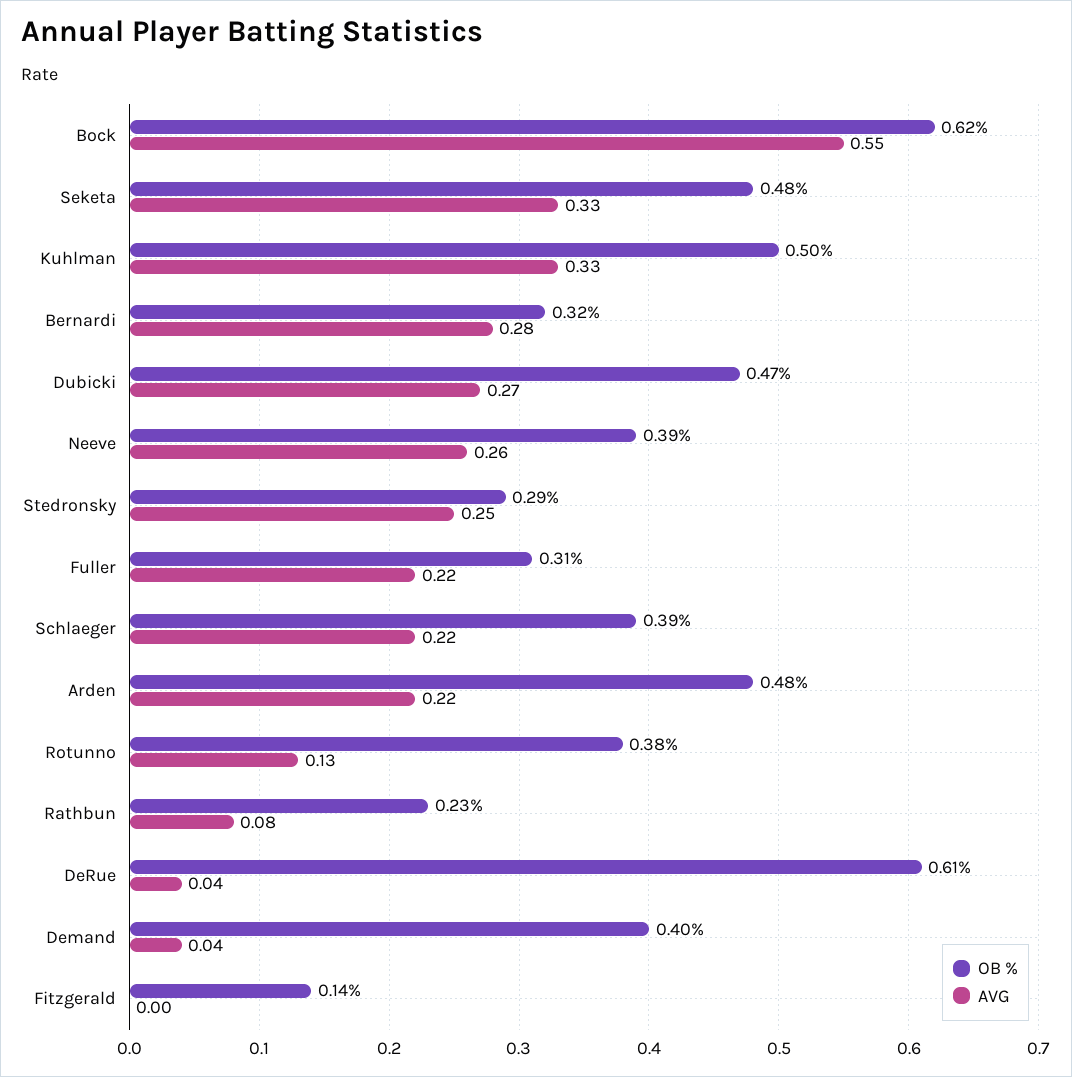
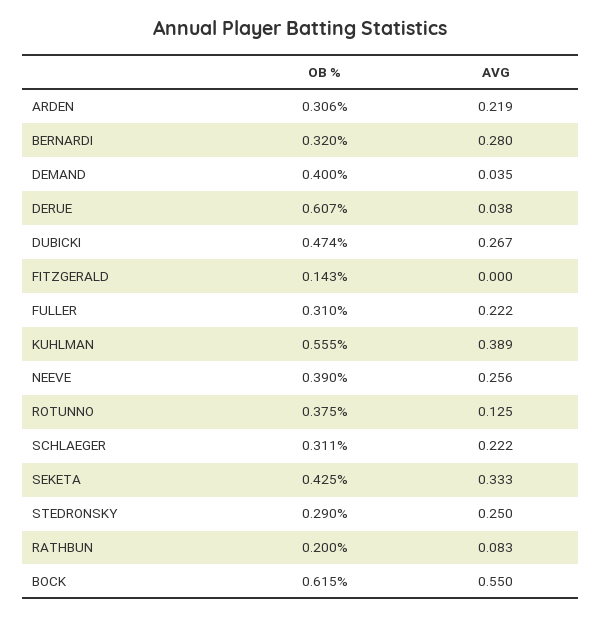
  {
    "OB %": {
      "Bock": 0.615,
-     "Seketa": 0.48,
+     "Seketa": 0.425,
-     "Kuhlman": 0.5,
+     "Kuhlman": 0.555,
      "Bernardi": 0.32,
      "Dubicki": 0.474,
      "Neeve": 0.39,
      "Stedronsky": 0.29,
      "Fuller": 0.31,
-     "Schlaeger": 0.39,
+     "Schlaeger": 0.311,
-     "Arden": 0.48,
+     "Arden": 0.306,
      "Rotunno": 0.375,
-     "Rathbun": 0.23,
+     "Rathbun": 0.2,
      "DeRue": 0.607,
      "Demand": 0.4,
      "Fitzgerald": 0.143
    },
    "AVG": {
      "Bock": 0.55,
      "Seketa": 0.333,
-     "Kuhlman": 0.33,
+     "Kuhlman": 0.389,
      "Bernardi": 0.28,
      "Dubicki": 0.267,
      "Neeve": 0.256,
      "Stedronsky": 0.25,
      "Fuller": 0.222,
      "Schlaeger": 0.222,
      "Arden": 0.219,
      "Rotunno": 0.125,
      "Rathbun": 0.083,
      "DeRue": 0.038,
      "Demand": 0.035,
      "Fitzgerald": 0
    }
  }

